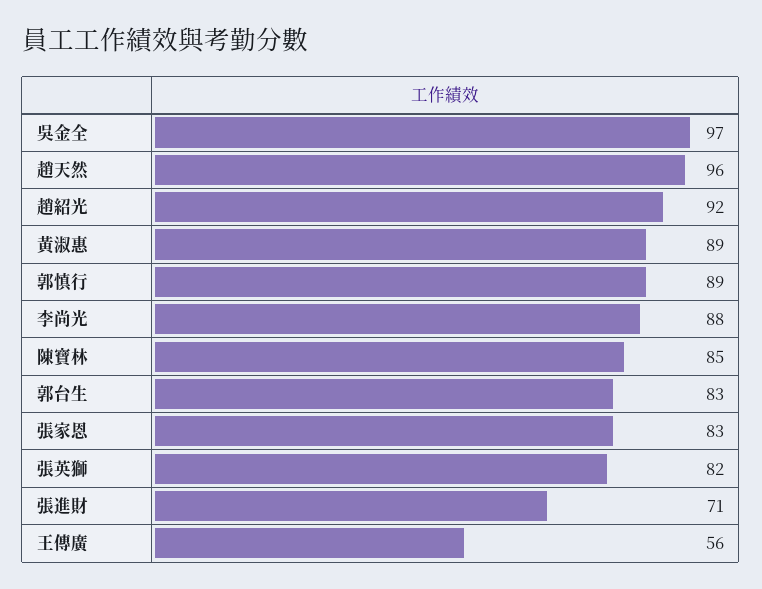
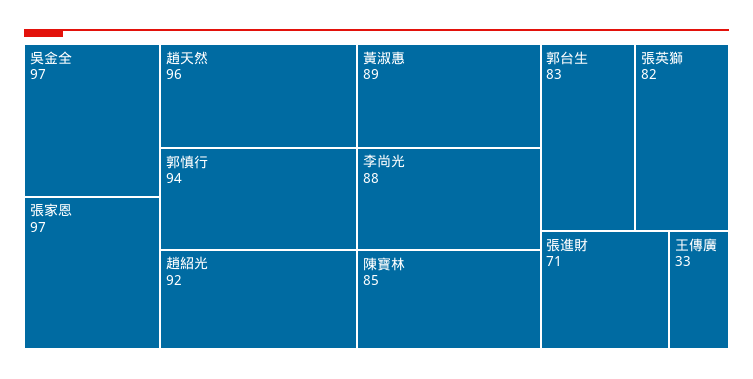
  {
    "吳金全": 97,
    "趙天然": 96,
    "趙紹光": 92,
    "黃淑惠": 89,
-   "郭慎行": 89,
+   "郭慎行": 94,
    "李尚光": 88,
    "陳寶林": 85,
    "郭台生": 83,
-   "張家恩": 83,
+   "張家恩": 97,
    "張英獅": 82,
    "張進財": 71,
-   "王傳廣": 56
+   "王傳廣": 33
  }

